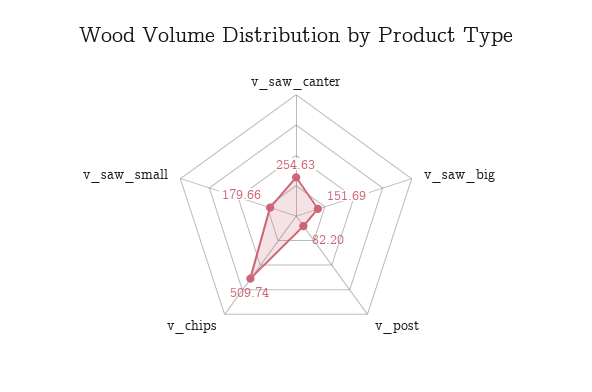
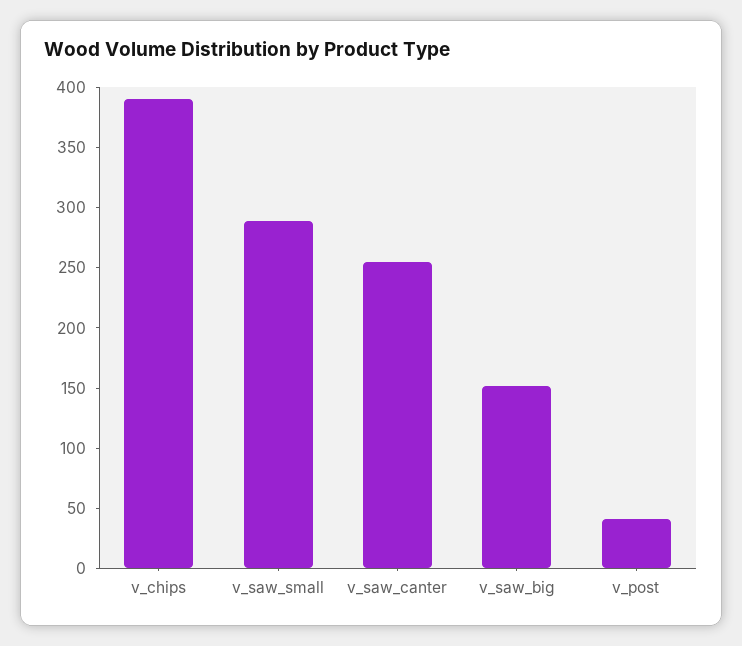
  {
    "v_saw_canter": 254.63,
    "v_saw_big": 151.69,
-   "v_post": 82.2,
+   "v_post": 40,
-   "v_chips": 509.74,
+   "v_chips": 390,
-   "v_saw_small": 179.66
+   "v_saw_small": 290
  }

